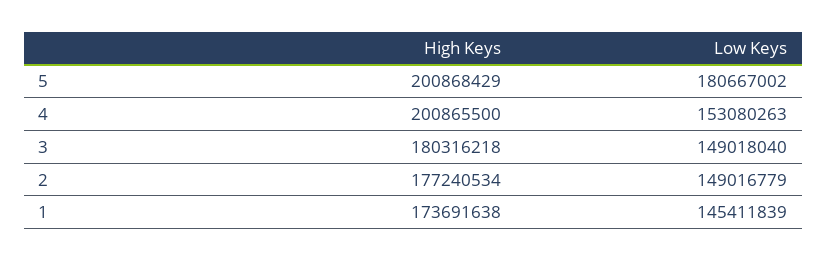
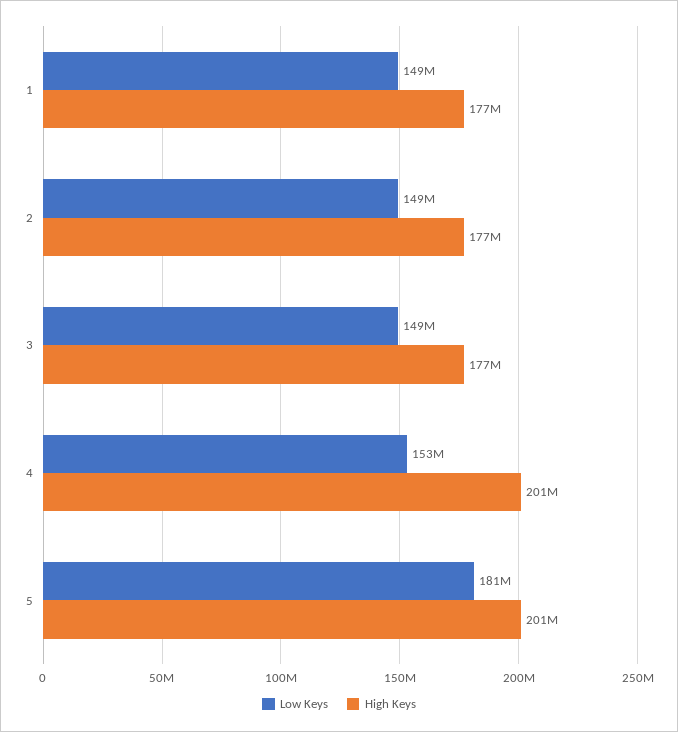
  {
    "High Keys": {
      "5": 200868429,
      "4": 200865500,
-     "3": 180316218,
+     "3": 177000000,
      "2": 177240534,
-     "1": 173691638
+     "1": 177000000
    },
    "Low Keys": {
      "5": 180667002,
      "4": 153080263,
      "3": 149018040,
      "2": 149016779,
-     "1": 145411839
+     "1": 149000000
    }
  }

